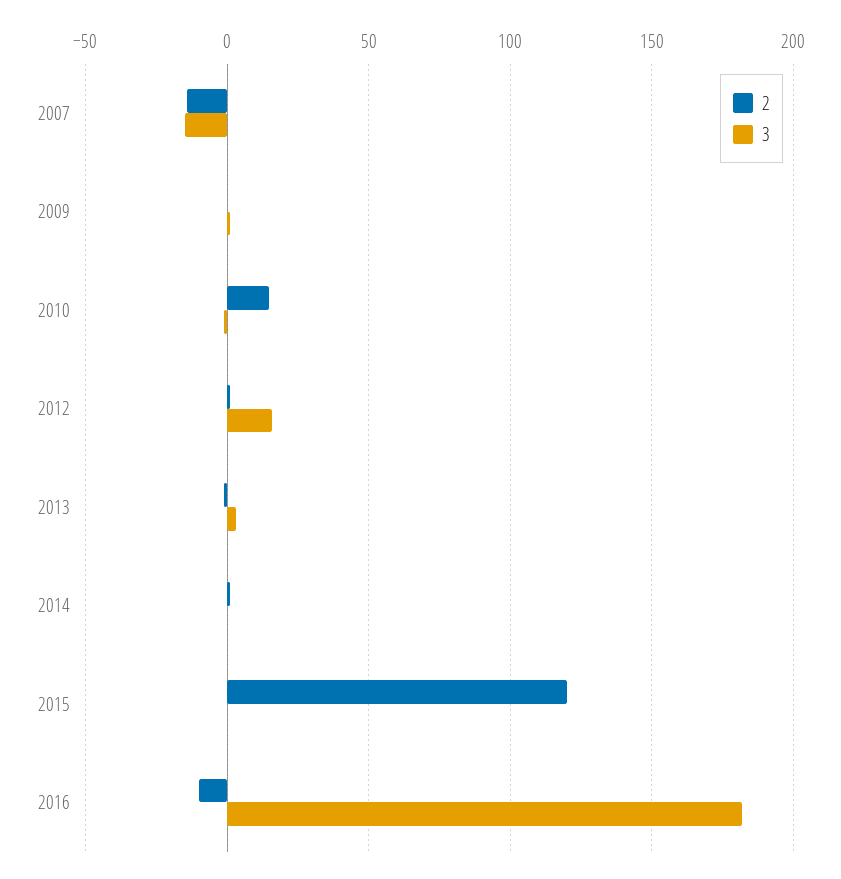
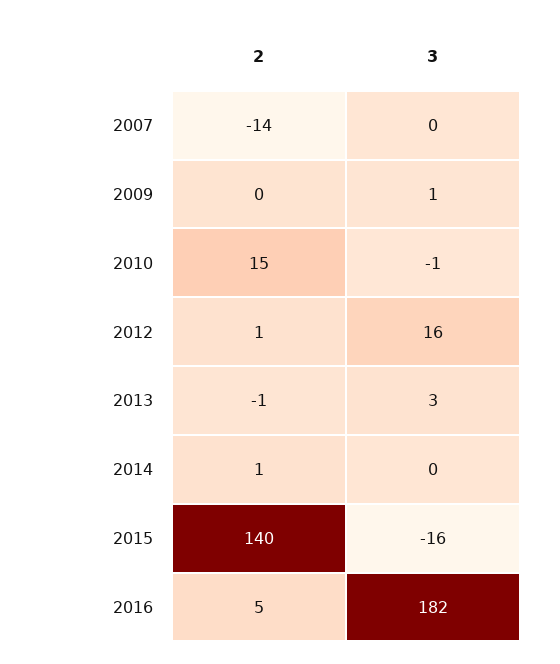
  {
    "2": {
      "2007": -14,
      "2009": 0,
      "2010": 15,
      "2012": 1,
      "2013": -1,
      "2014": 1,
-     "2015": 120,
+     "2015": 140,
-     "2016": -10
+     "2016": 5
    },
    "3": {
-     "2007": -15,
+     "2007": 0,
      "2009": 1,
      "2010": -1,
      "2012": 16,
      "2013": 3,
      "2014": 0,
-     "2015": 0,
+     "2015": -16,
      "2016": 182
    }
  }

